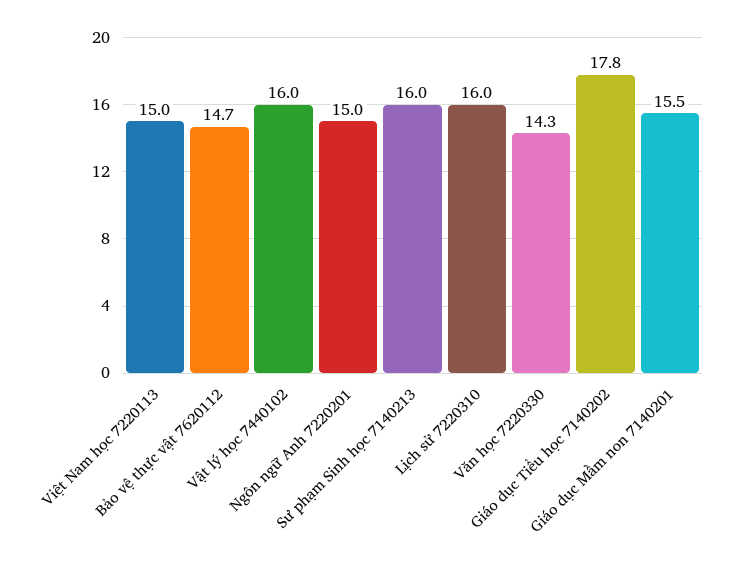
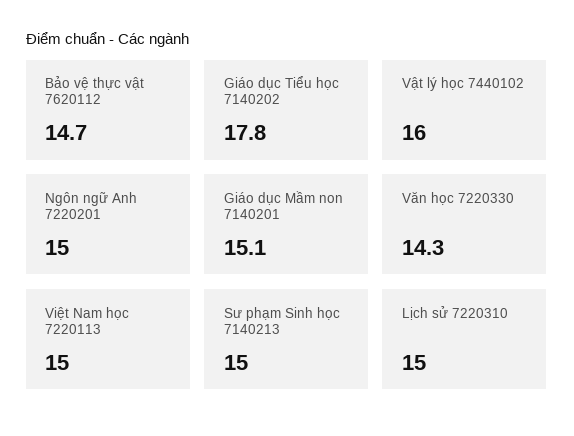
  {
    "Việt Nam học 7220113": 15,
    "Bảo vệ thực vật 7620112": 14.7,
    "Vật lý học 7440102": 16,
    "Ngôn ngữ Anh 7220201": 15,
-   "Sư phạm Sinh học 7140213": 16,
+   "Sư phạm Sinh học 7140213": 15,
-   "Lịch sử 7220310": 16,
+   "Lịch sử 7220310": 15,
    "Văn học 7220330": 14.3,
    "Giáo dục Tiểu học 7140202": 17.8,
-   "Giáo dục Mầm non 7140201": 15.5
+   "Giáo dục Mầm non 7140201": 15.1
  }

